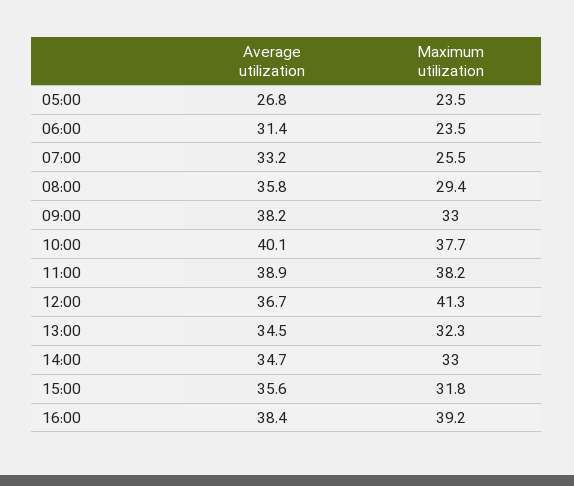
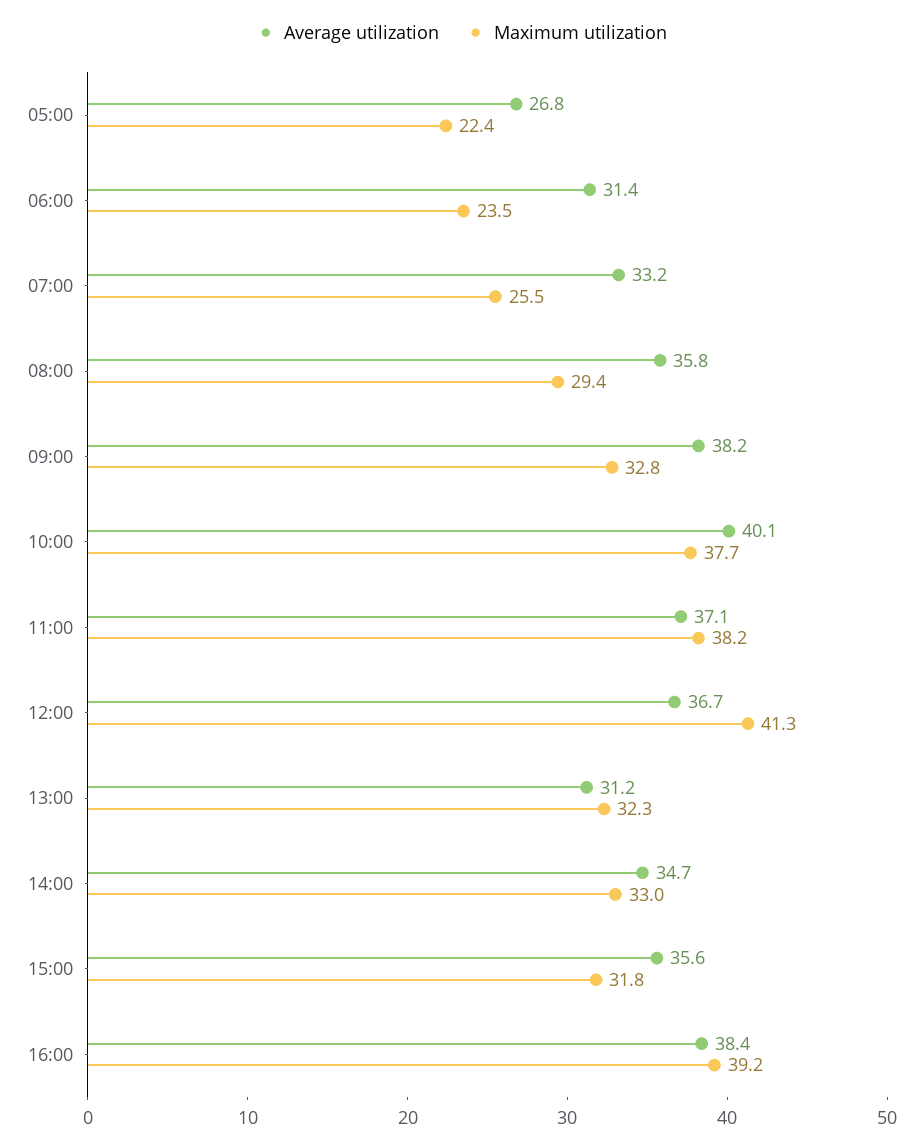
  {
    "Average utilization": {
      "05:00": 26.8,
      "06:00": 31.4,
      "07:00": 33.2,
      "08:00": 35.8,
      "09:00": 38.2,
      "10:00": 40.1,
-     "11:00": 38.9,
+     "11:00": 37.1,
      "12:00": 36.7,
-     "13:00": 34.5,
+     "13:00": 31.2,
      "14:00": 34.7,
      "15:00": 35.6,
      "16:00": 38.4
    },
    "Maximum utilization": {
-     "05:00": 23.5,
+     "05:00": 22.4,
      "06:00": 23.5,
      "07:00": 25.5,
      "08:00": 29.4,
-     "09:00": 33,
+     "09:00": 32.8,
      "10:00": 37.7,
      "11:00": 38.2,
      "12:00": 41.3,
      "13:00": 32.3,
      "14:00": 33,
      "15:00": 31.8,
      "16:00": 39.2
    }
  }

